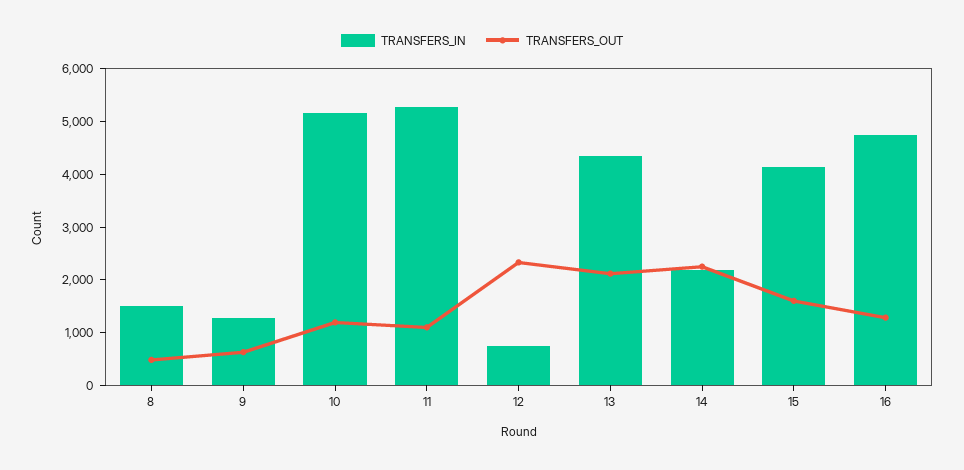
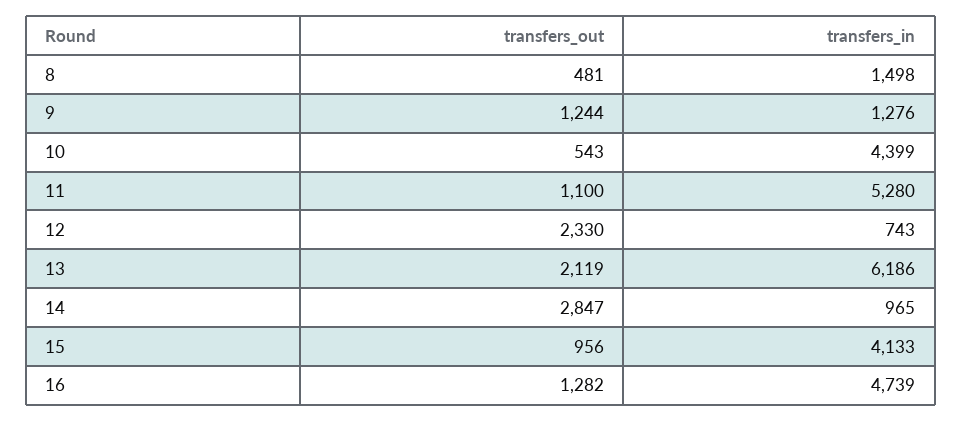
  {
    "TRANSFERS_IN": {
      "8": 1498,
      "9": 1276,
-     "10": 5200,
+     "10": 4399,
      "11": 5280,
      "12": 743,
-     "13": 4400,
+     "13": 6186,
-     "14": 2200,
+     "14": 965,
      "15": 4133,
      "16": 4739
    },
    "TRANSFERS_OUT": {
      "8": 481,
-     "9": 600,
+     "9": 1244,
-     "10": 1200,
+     "10": 543,
      "11": 1100,
      "12": 2330,
      "13": 2119,
-     "14": 2200,
+     "14": 2847,
-     "15": 1600,
+     "15": 956,
      "16": 1282
    }
  }

